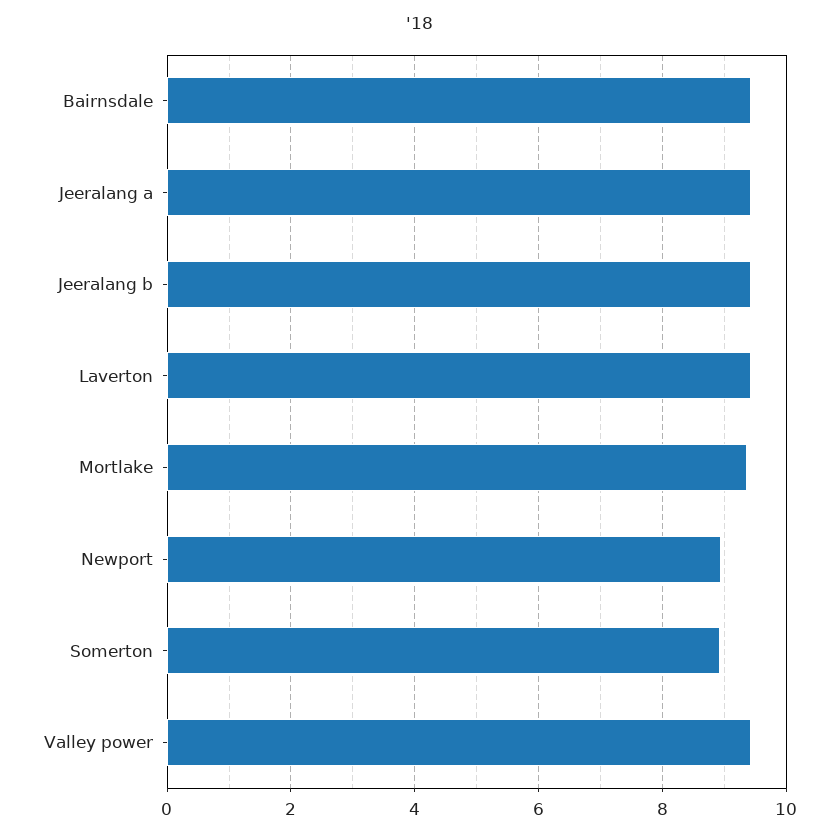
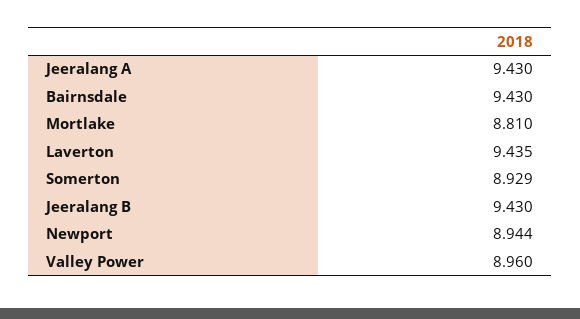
  {
    "Bairnsdale": 9.43,
    "Jeeralang a": 9.43,
    "Jeeralang b": 9.43,
    "Laverton": 9.435,
-   "Mortlake": 9.4,
+   "Mortlake": 8.81,
    "Newport": 8.944,
    "Somerton": 8.929,
-   "Valley power": 9.4
+   "Valley power": 8.96
  }

